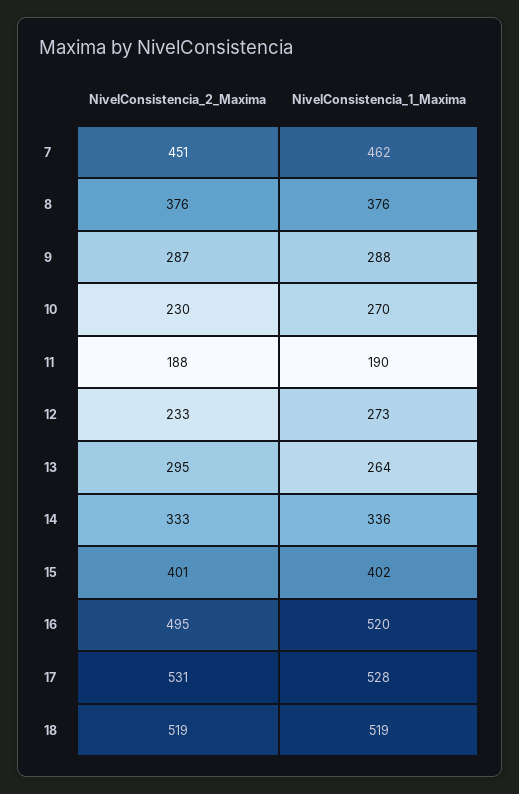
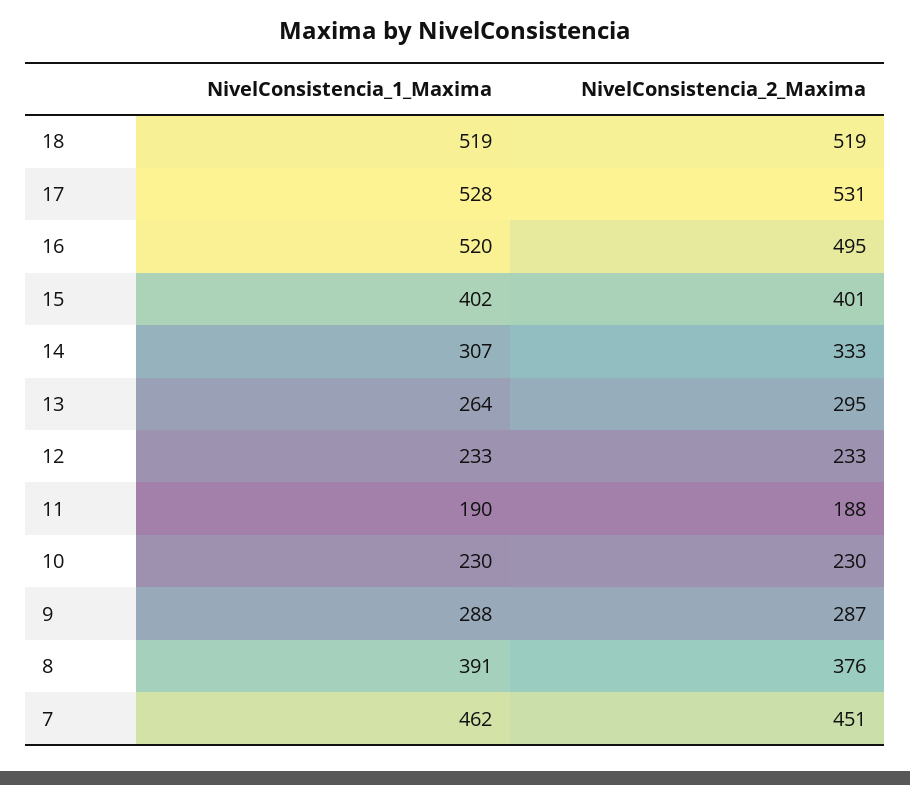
  {
    "NivelConsistencia_2_Maxima": {
      "7": 451,
      "8": 376,
      "9": 287,
      "10": 230,
      "11": 188,
      "12": 233,
      "13": 295,
      "14": 333,
      "15": 401,
      "16": 495,
      "17": 531,
      "18": 519
    },
    "NivelConsistencia_1_Maxima": {
      "7": 462,
-     "8": 376,
+     "8": 391,
      "9": 288,
-     "10": 270,
+     "10": 230,
      "11": 190,
-     "12": 273,
+     "12": 233,
      "13": 264,
-     "14": 336,
+     "14": 307,
      "15": 402,
      "16": 520,
      "17": 528,
      "18": 519
    }
  }

